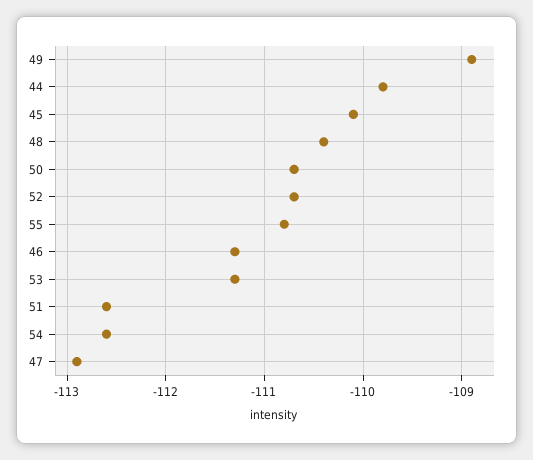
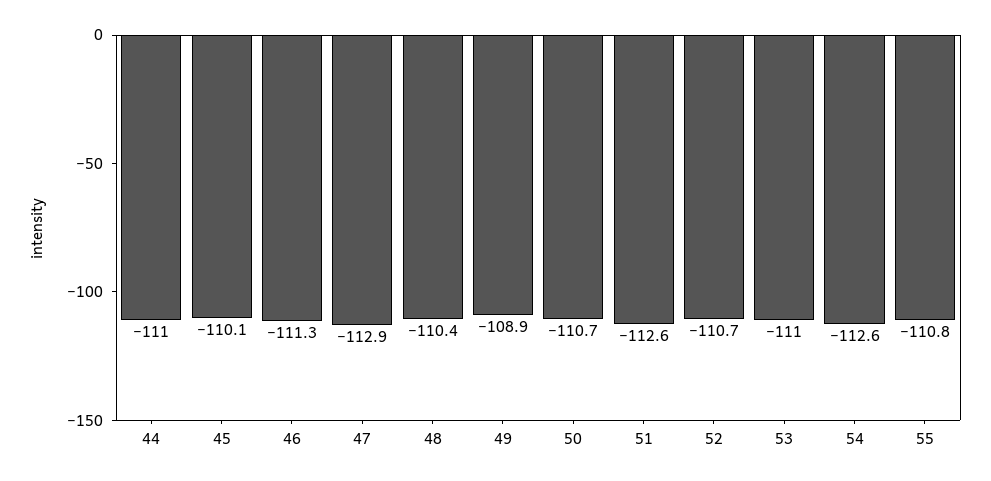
  {
    "49": -108.9,
-   "44": -109.8,
+   "44": -111,
    "45": -110.1,
    "48": -110.4,
    "50": -110.7,
    "52": -110.7,
    "55": -110.8,
    "46": -111.3,
-   "53": -111.3,
+   "53": -111,
    "51": -112.6,
    "54": -112.6,
    "47": -112.9
  }

